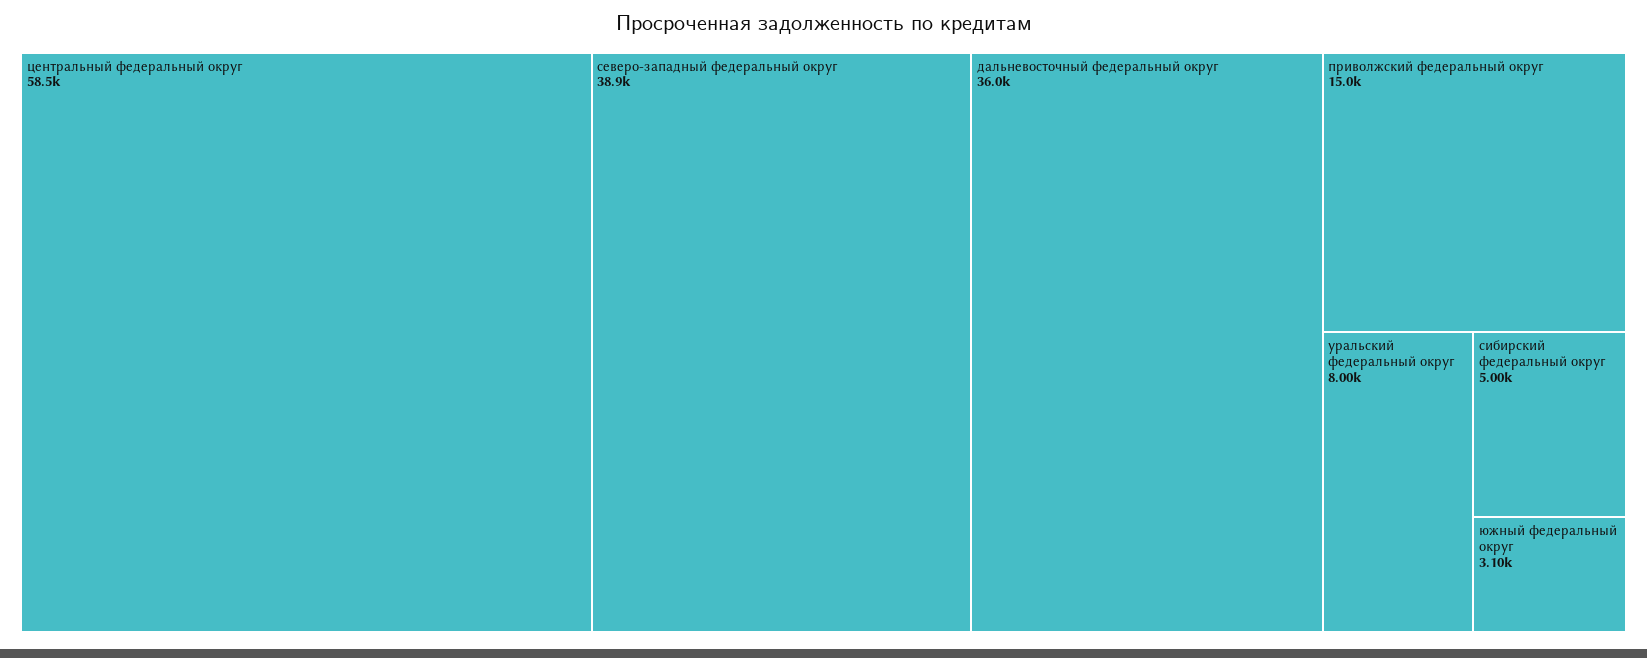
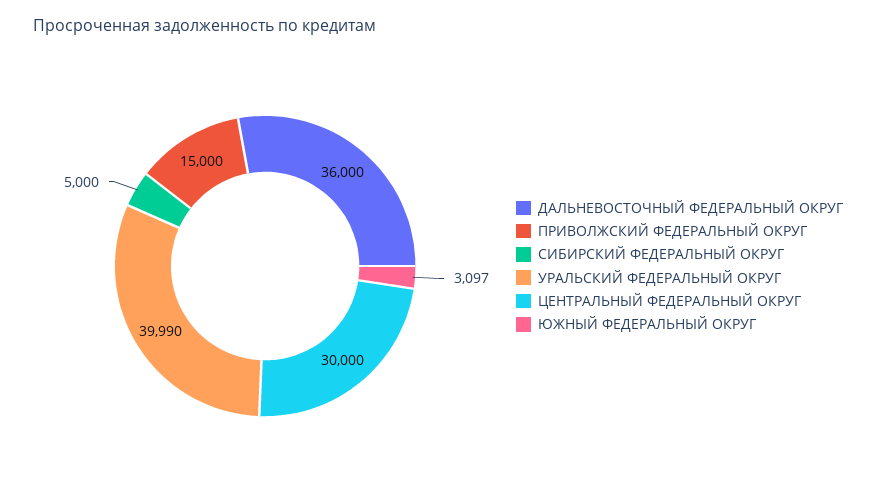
  {
-   "центральный федеральный округ": 58500,
+   "центральный федеральный округ": 30000,
-   "северо-западный федеральный округ": 38900,
    "дальневосточный федеральный округ": 36000,
    "приволжский федеральный округ": 15000,
-   "уральский федеральный округ": 8000,
+   "уральский федеральный округ": 39990,
    "сибирский федеральный округ": 5000,
    "южный федеральный округ": 3097
  }

